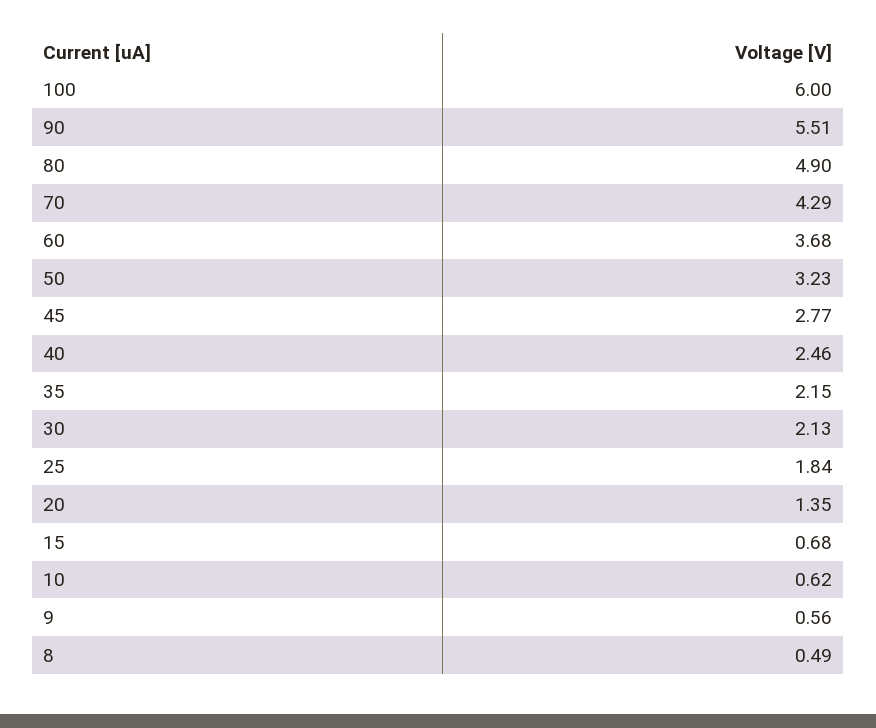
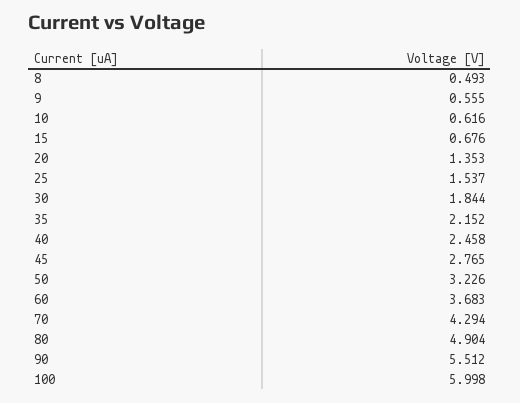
  {
    "100": 5.998,
    "90": 5.512,
    "80": 4.904,
    "70": 4.294,
    "60": 3.683,
    "50": 3.226,
    "45": 2.765,
    "40": 2.458,
    "35": 2.152,
-   "30": 2.13,
+   "30": 1.844,
-   "25": 1.84,
+   "25": 1.537,
    "20": 1.353,
    "15": 0.676,
    "10": 0.616,
    "9": 0.555,
    "8": 0.493
  }

